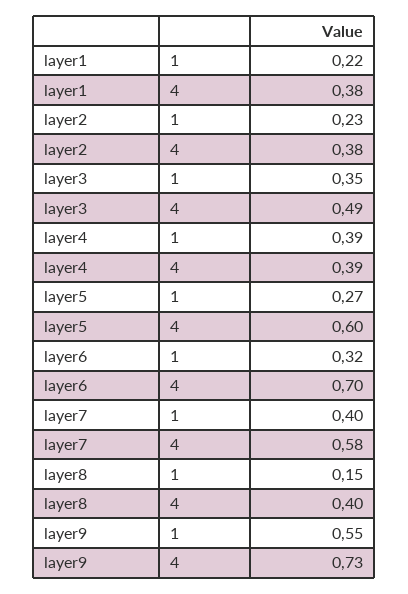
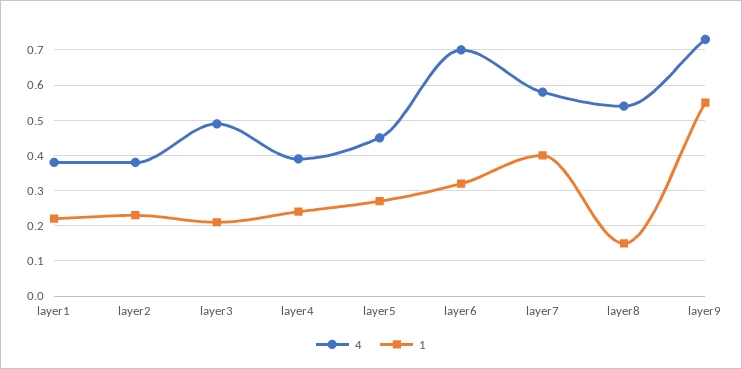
  {
    "1": {
      "layer1": 0.22,
      "layer2": 0.23,
-     "layer3": 0.35,
+     "layer3": 0.2,
-     "layer4": 0.39,
+     "layer4": 0.25,
      "layer5": 0.27,
      "layer6": 0.32,
      "layer7": 0.4,
      "layer8": 0.15,
      "layer9": 0.55
    },
    "4": {
      "layer1": 0.38,
      "layer2": 0.38,
      "layer3": 0.49,
      "layer4": 0.39,
-     "layer5": 0.6,
+     "layer5": 0.45,
      "layer6": 0.7,
      "layer7": 0.58,
-     "layer8": 0.4,
+     "layer8": 0.55,
      "layer9": 0.73
    }
  }

